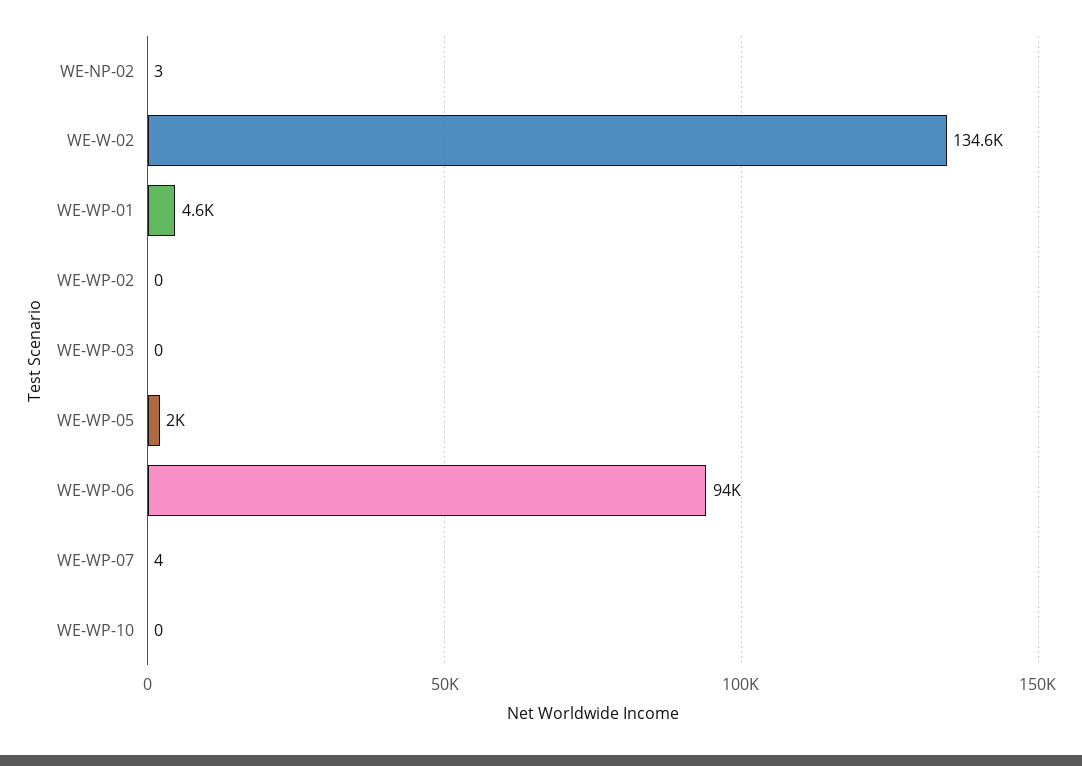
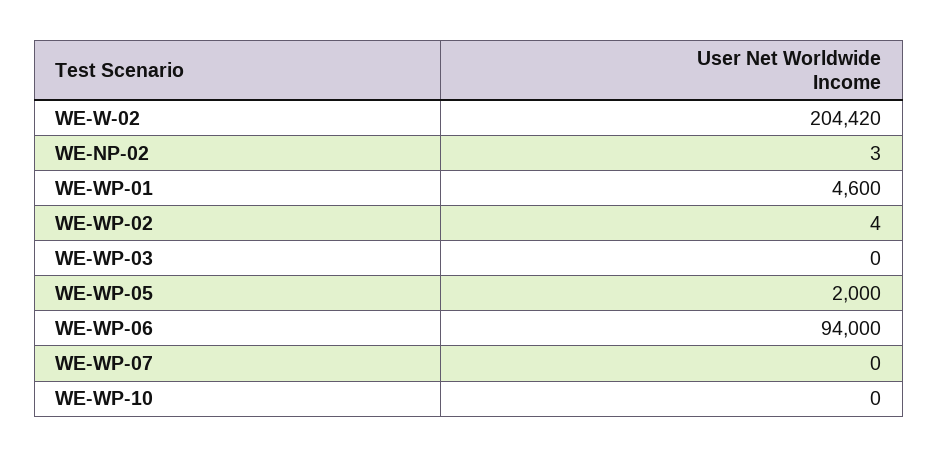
  {
    "WE-NP-02": 3,
-   "WE-W-02": 134600,
+   "WE-W-02": 204420,
    "WE-WP-01": 4600,
-   "WE-WP-02": 0,
+   "WE-WP-02": 4,
    "WE-WP-03": 0,
    "WE-WP-05": 2000,
    "WE-WP-06": 94000,
-   "WE-WP-07": 4,
+   "WE-WP-07": 0,
    "WE-WP-10": 0
  }

